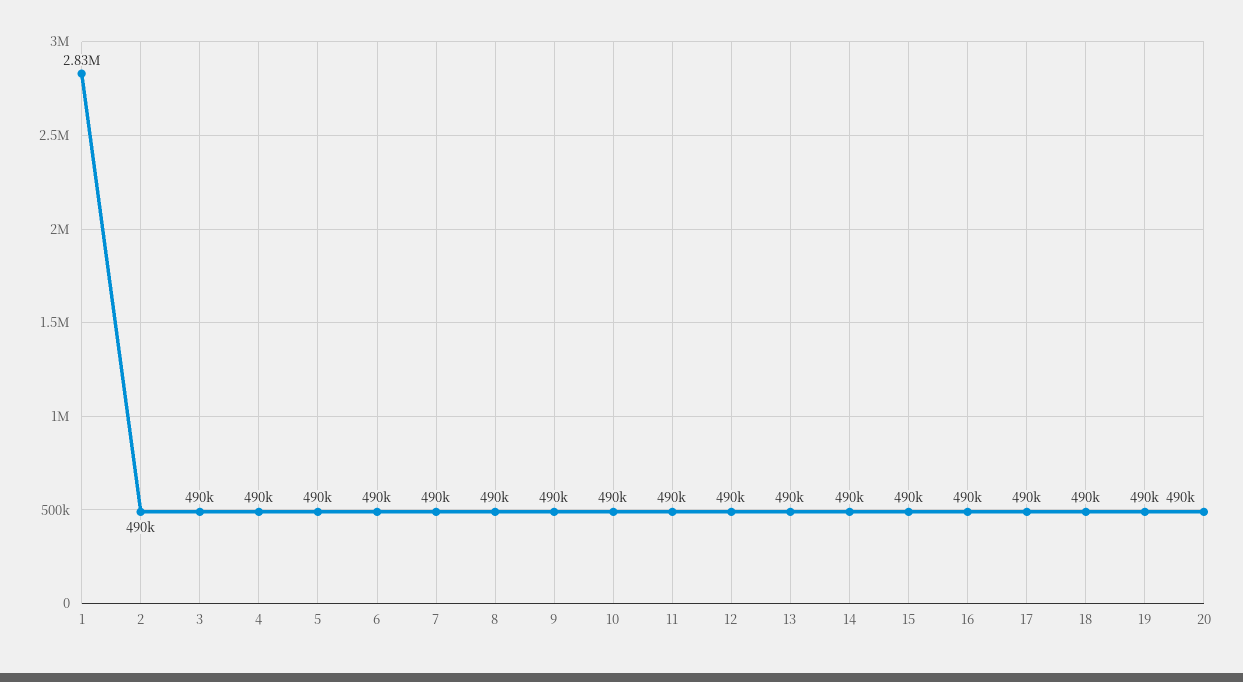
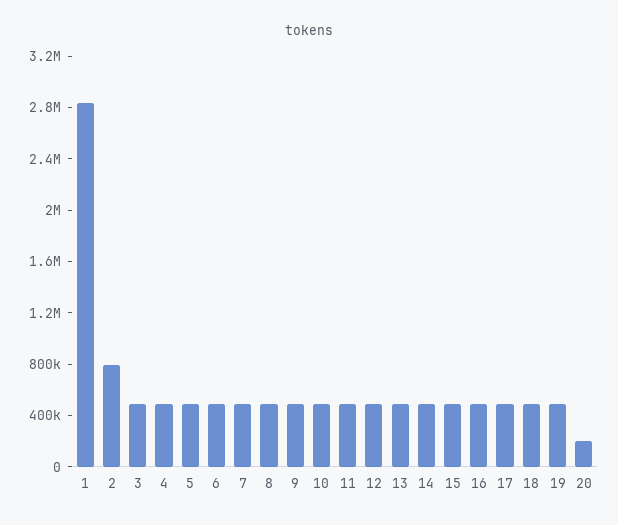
  {
    "1": 2830000,
-   "2": 490000,
+   "2": 800000,
    "3": 490000,
    "4": 490000,
    "5": 490000,
    "6": 490000,
    "7": 490000,
    "8": 490000,
    "9": 490000,
    "10": 490000,
    "11": 490000,
    "12": 490000,
    "13": 490000,
    "14": 490000,
    "15": 490000,
    "16": 490000,
    "17": 490000,
    "18": 490000,
    "19": 490000,
-   "20": 490000
+   "20": 200000
  }

